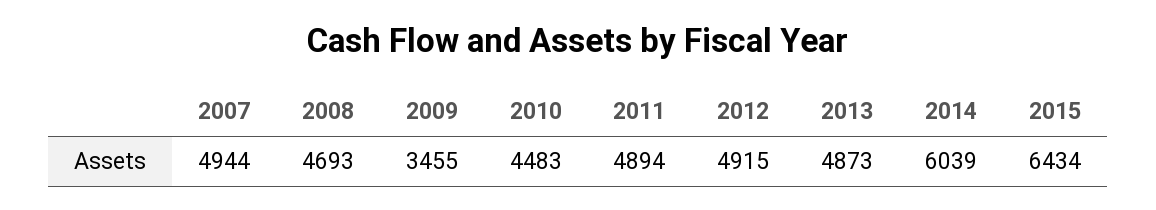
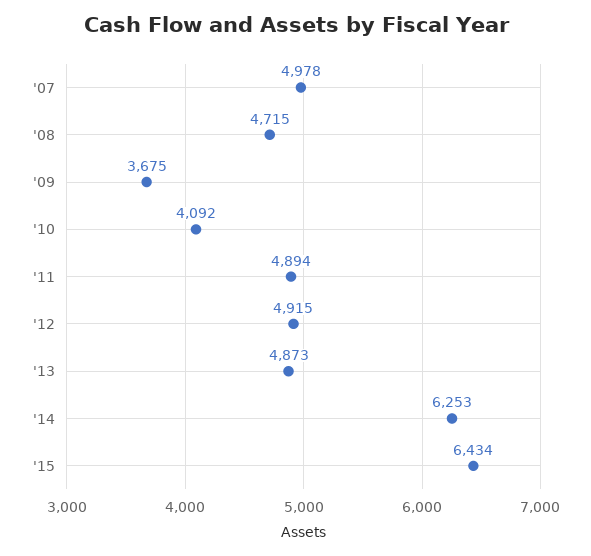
  {
-   "2007": 4944,
+   "2007": 4978,
-   "2008": 4693,
+   "2008": 4715,
-   "2009": 3455,
+   "2009": 3675,
-   "2010": 4483,
+   "2010": 4092,
    "2011": 4894,
    "2012": 4915,
    "2013": 4873,
-   "2014": 6039,
+   "2014": 6253,
    "2015": 6434
  }

